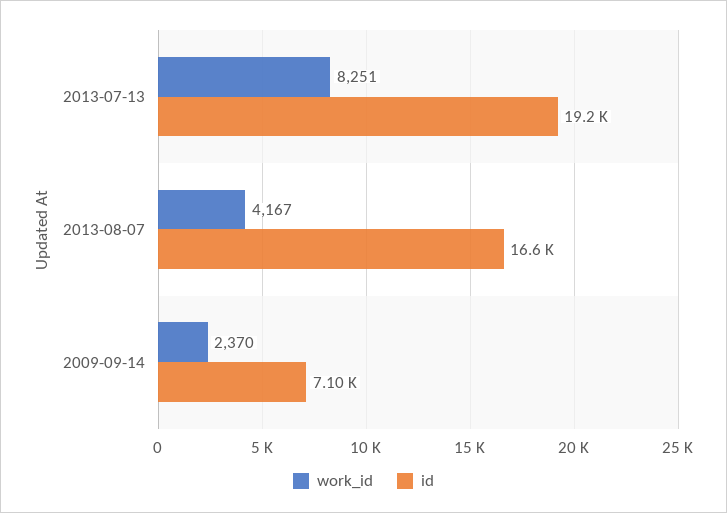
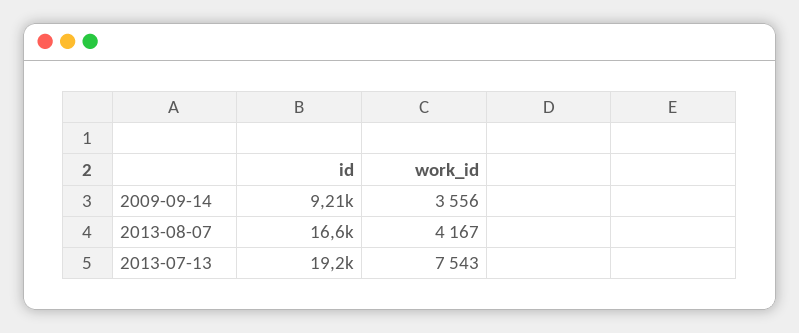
  {
    "work_id": {
-     "2013-07-13": 8251,
+     "2013-07-13": 7543,
      "2013-08-07": 4167,
-     "2009-09-14": 2370
+     "2009-09-14": 3556
    },
    "id": {
      "2013-07-13": 19200,
      "2013-08-07": 16600,
-     "2009-09-14": 7100
+     "2009-09-14": 9210
    }
  }

